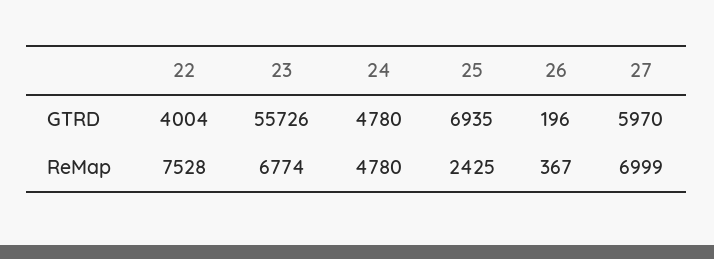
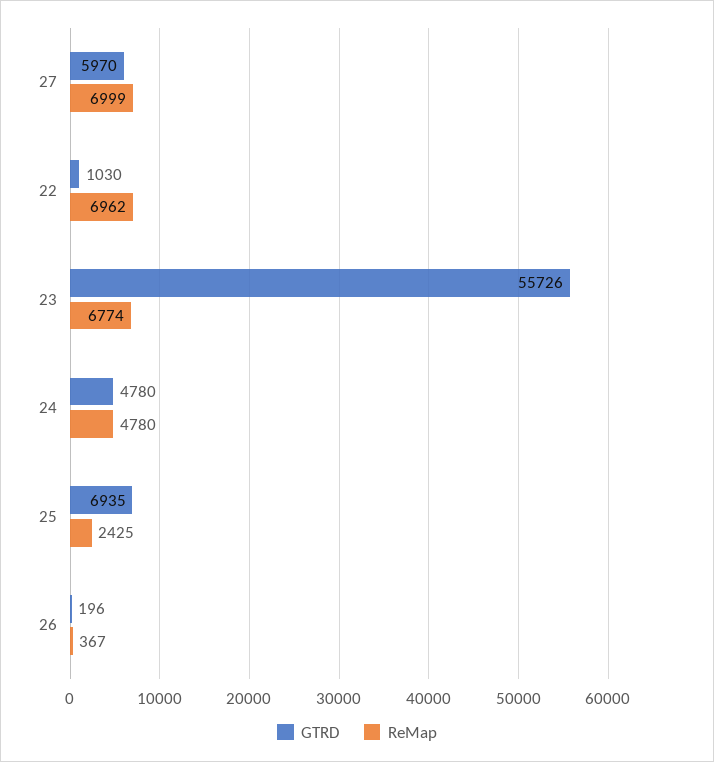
  {
    "GTRD": {
-     "22": 4004,
+     "22": 1030,
      "23": 55726,
      "24": 4780,
      "25": 6935,
      "26": 196,
      "27": 5970
    },
    "ReMap": {
-     "22": 7528,
+     "22": 6962,
      "23": 6774,
      "24": 4780,
      "25": 2425,
      "26": 367,
      "27": 6999
    }
  }

